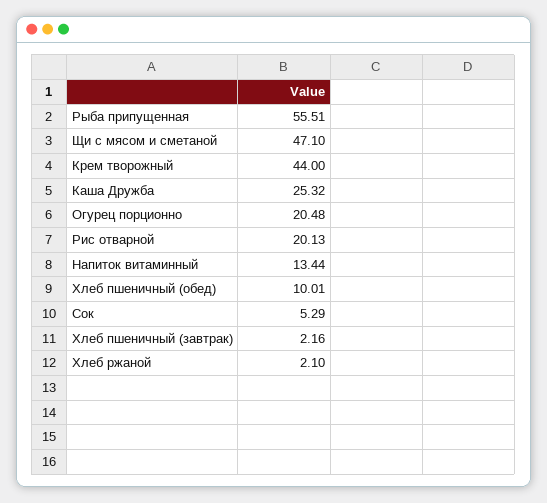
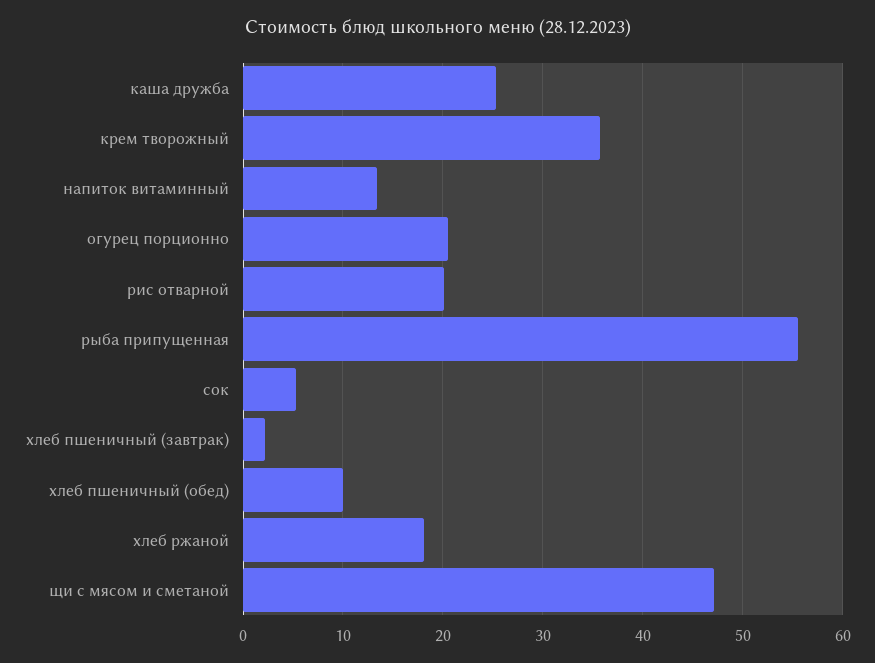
  {
    "Рыба припущенная": 55.51,
    "Щи с мясом и сметаной": 47.1,
-   "Крем творожный": 44,
+   "Крем творожный": 36,
    "Каша Дружба": 25.32,
    "Огурец порционно": 20.48,
    "Рис отварной": 20.13,
    "Напиток витаминный": 13.44,
    "Хлеб пшеничный (обед)": 10.01,
    "Сок": 5.29,
    "Хлеб пшеничный (завтрак)": 2.16,
-   "Хлеб ржаной": 2.1
+   "Хлеб ржаной": 18
  }

